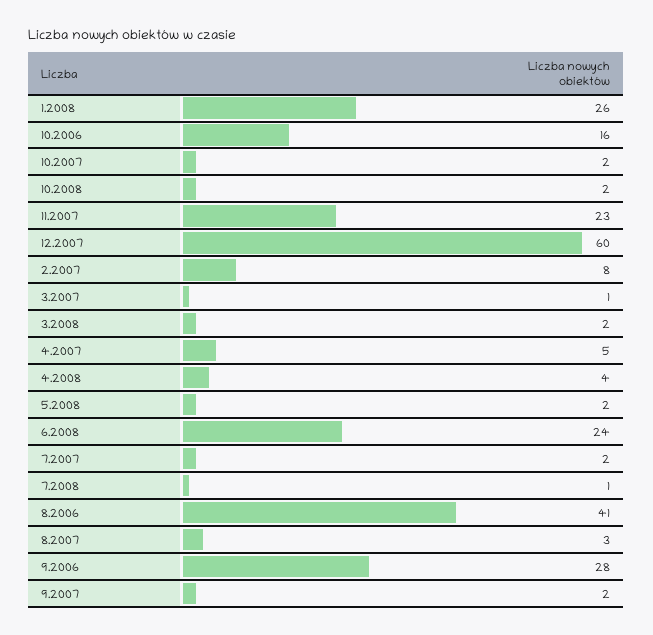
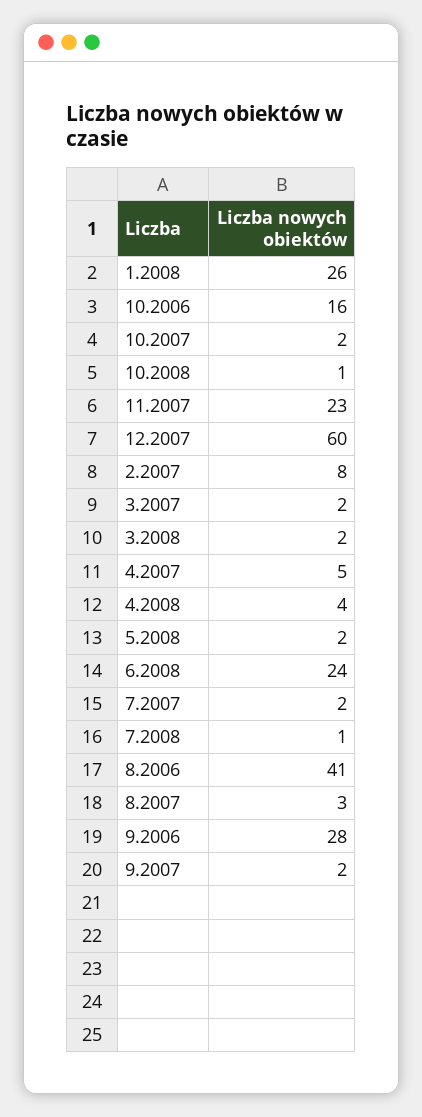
  {
    "1.2008": 26,
    "10.2006": 16,
    "10.2007": 2,
-   "10.2008": 2,
+   "10.2008": 1,
    "11.2007": 23,
    "12.2007": 60,
    "2.2007": 8,
-   "3.2007": 1,
+   "3.2007": 2,
    "3.2008": 2,
    "4.2007": 5,
    "4.2008": 4,
    "5.2008": 2,
    "6.2008": 24,
    "7.2007": 2,
    "7.2008": 1,
    "8.2006": 41,
    "8.2007": 3,
    "9.2006": 28,
    "9.2007": 2
  }

